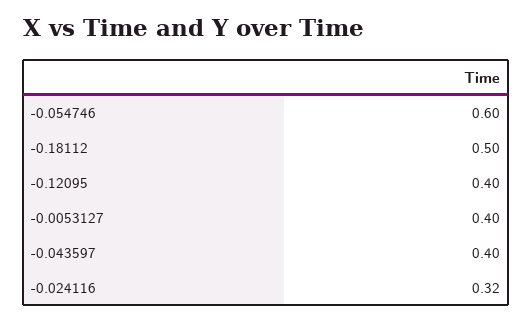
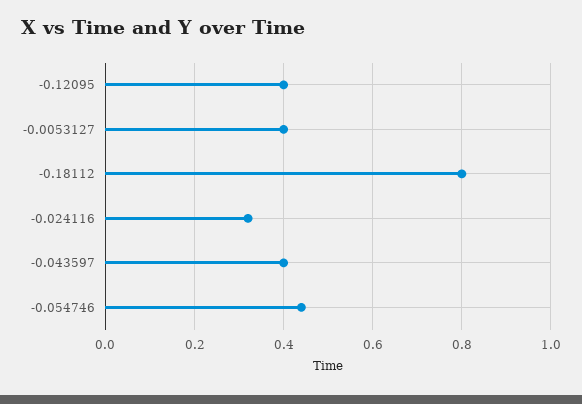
  {
-   "-0.054746": 0.6,
+   "-0.054746": 0.45,
-   "-0.18112": 0.5,
+   "-0.18112": 0.8,
    "-0.12095": 0.4,
    "-0.0053127": 0.4,
    "-0.043597": 0.4,
    "-0.024116": 0.32
  }

